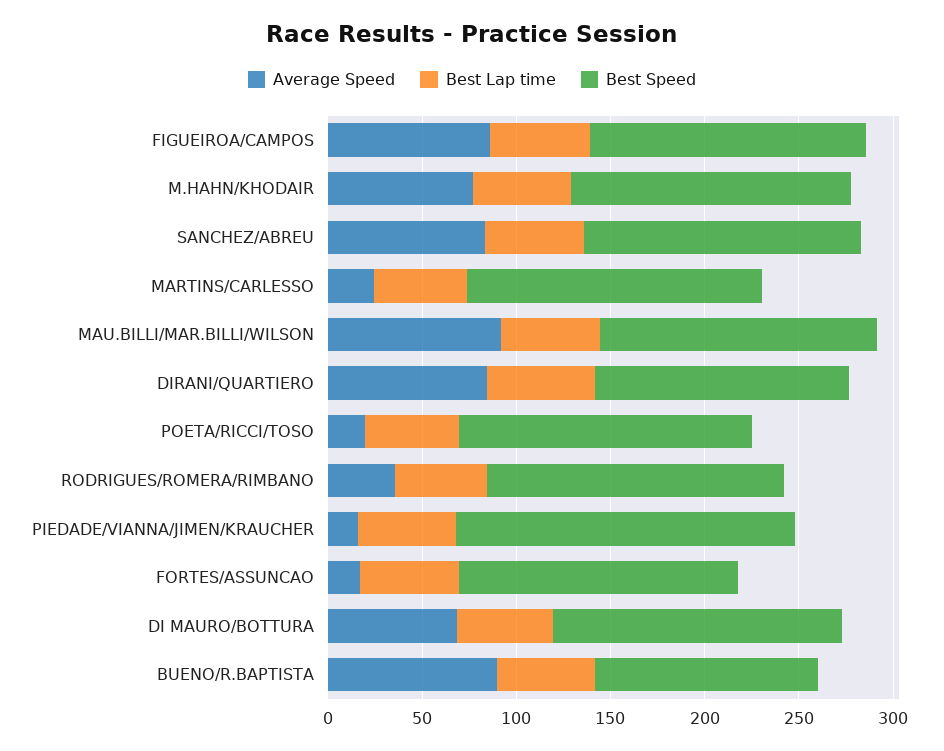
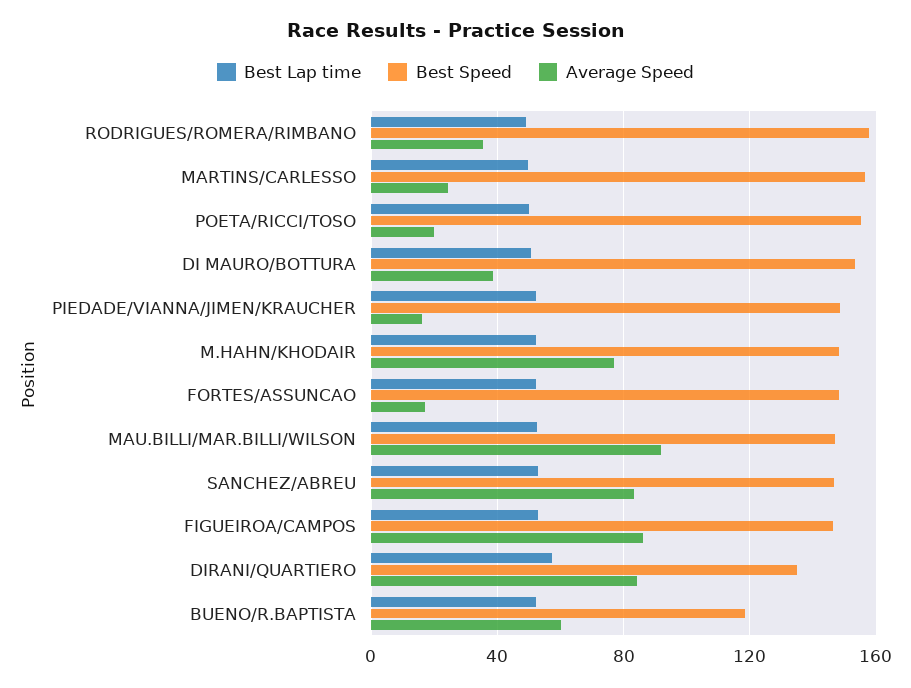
  {
    "Average Speed": {
      "FIGUEIROA/CAMPOS": 85,
      "M.HAHN/KHODAIR": 75,
      "SANCHEZ/ABREU": 85,
      "MARTINS/CARLESSO": 25,
      "MAU.BILLI/MAR.BILLI/WILSON": 90,
      "DIRANI/QUARTIERO": 85,
      "POETA/RICCI/TOSO": 20,
      "RODRIGUES/ROMERA/RIMBANO": 35,
      "PIEDADE/VIANNA/JIMEN/KRAUCHER": 15,
      "FORTES/ASSUNCAO": 15,
-     "DI MAURO/BOTTURA": 70,
+     "DI MAURO/BOTTURA": 40,
-     "BUENO/R.BAPTISTA": 90
+     "BUENO/R.BAPTISTA": 60
    },
    "Best Lap time": {
      "FIGUEIROA/CAMPOS": 55,
      "M.HAHN/KHODAIR": 50,
      "SANCHEZ/ABREU": 55,
      "MARTINS/CARLESSO": 50,
      "MAU.BILLI/MAR.BILLI/WILSON": 55,
      "DIRANI/QUARTIERO": 55,
      "POETA/RICCI/TOSO": 50,
      "RODRIGUES/ROMERA/RIMBANO": 50,
      "PIEDADE/VIANNA/JIMEN/KRAUCHER": 50,
      "FORTES/ASSUNCAO": 50,
      "DI MAURO/BOTTURA": 50,
      "BUENO/R.BAPTISTA": 50
    },
    "Best Speed": {
      "FIGUEIROA/CAMPOS": 145,
      "M.HAHN/KHODAIR": 150,
      "SANCHEZ/ABREU": 145,
      "MARTINS/CARLESSO": 155,
      "MAU.BILLI/MAR.BILLI/WILSON": 145,
      "DIRANI/QUARTIERO": 135,
      "POETA/RICCI/TOSO": 155,
      "RODRIGUES/ROMERA/RIMBANO": 160,
-     "PIEDADE/VIANNA/JIMEN/KRAUCHER": 180,
+     "PIEDADE/VIANNA/JIMEN/KRAUCHER": 150,
      "FORTES/ASSUNCAO": 150,
      "DI MAURO/BOTTURA": 155,
      "BUENO/R.BAPTISTA": 120
    }
  }

